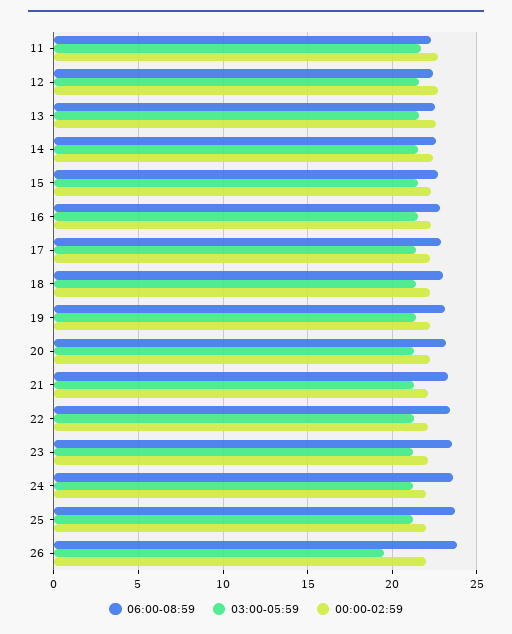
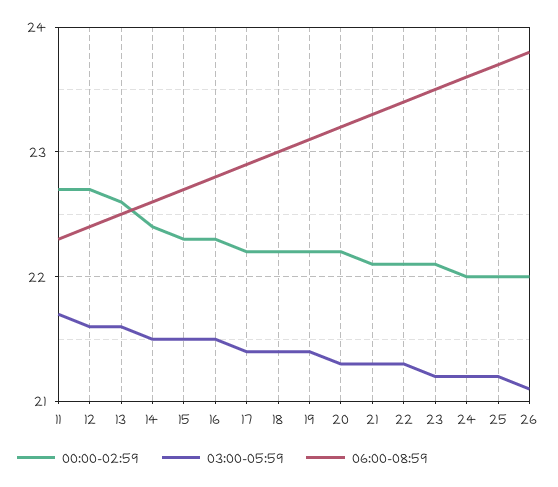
  {
    "06:00-08:59": {
      "11": 22.3,
      "12": 22.4,
      "13": 22.5,
      "14": 22.6,
      "15": 22.7,
      "16": 22.8,
      "17": 22.9,
      "18": 23,
      "19": 23.1,
      "20": 23.2,
      "21": 23.3,
      "22": 23.4,
      "23": 23.5,
      "24": 23.6,
      "25": 23.7,
      "26": 23.8
    },
    "03:00-05:59": {
      "11": 21.7,
      "12": 21.6,
      "13": 21.6,
      "14": 21.5,
      "15": 21.5,
      "16": 21.5,
      "17": 21.4,
      "18": 21.4,
      "19": 21.4,
      "20": 21.3,
      "21": 21.3,
      "22": 21.3,
      "23": 21.2,
      "24": 21.2,
      "25": 21.2,
-     "26": 19.5
+     "26": 21.1
    },
    "00:00-02:59": {
      "11": 22.7,
      "12": 22.7,
      "13": 22.6,
      "14": 22.4,
      "15": 22.3,
      "16": 22.3,
      "17": 22.2,
      "18": 22.2,
      "19": 22.2,
      "20": 22.2,
      "21": 22.1,
      "22": 22.1,
      "23": 22.1,
      "24": 22,
      "25": 22,
      "26": 22
    }
  }

